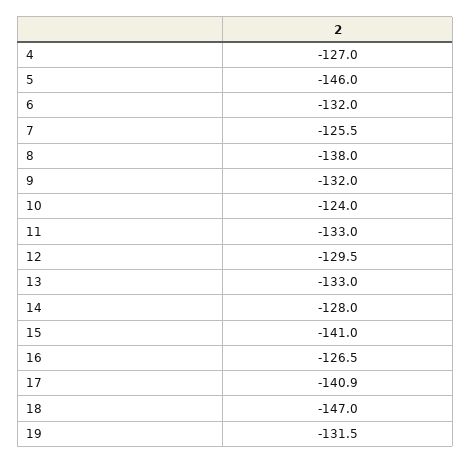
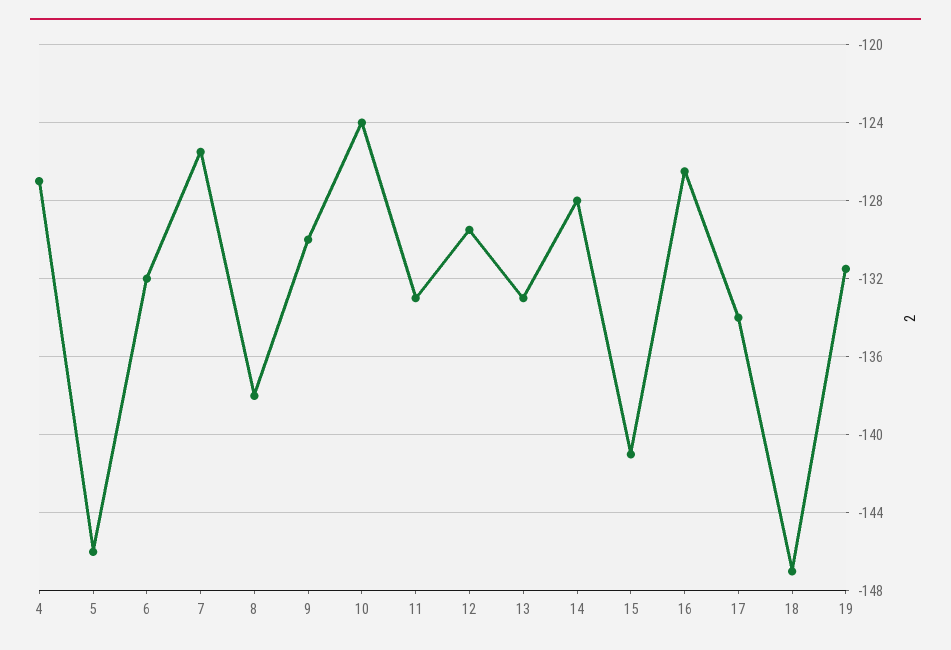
  {
    "4": -127,
    "5": -146,
    "6": -132,
    "7": -125.5,
    "8": -138,
-   "9": -132,
+   "9": -130,
    "10": -124,
    "11": -133,
    "12": -129.5,
    "13": -133,
    "14": -128,
    "15": -141,
    "16": -126.5,
-   "17": -140.9,
+   "17": -134,
    "18": -147,
    "19": -131.5
  }

